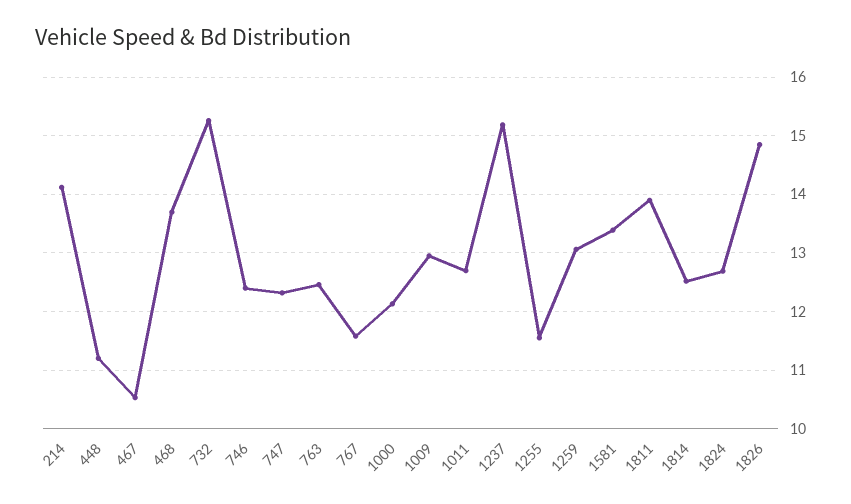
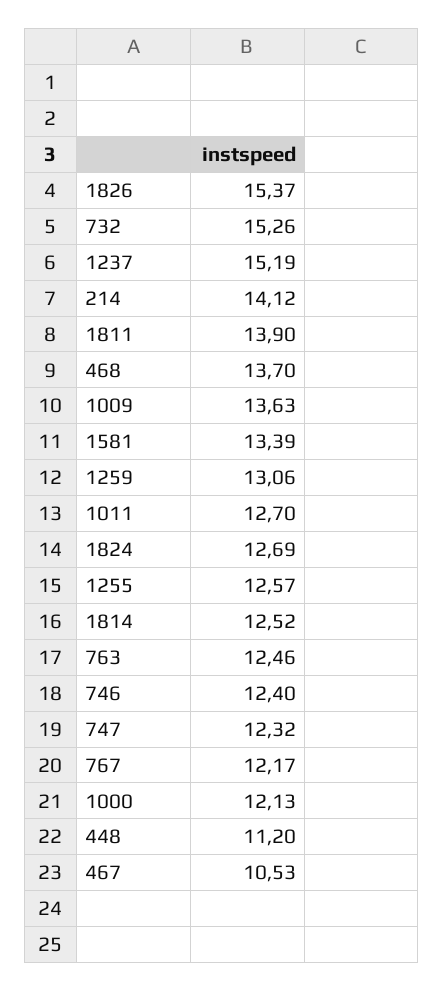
  {
    "214": 14.12,
    "448": 11.2,
    "467": 10.53,
    "468": 13.7,
    "732": 15.26,
    "746": 12.4,
    "747": 12.32,
    "763": 12.46,
-   "767": 11.6,
+   "767": 12.17,
    "1000": 12.13,
-   "1009": 13,
+   "1009": 13.63,
    "1011": 12.7,
    "1237": 15.19,
-   "1255": 11.6,
+   "1255": 12.57,
    "1259": 13.06,
    "1581": 13.39,
    "1811": 13.9,
    "1814": 12.52,
    "1824": 12.69,
-   "1826": 14.8
+   "1826": 15.37
  }

